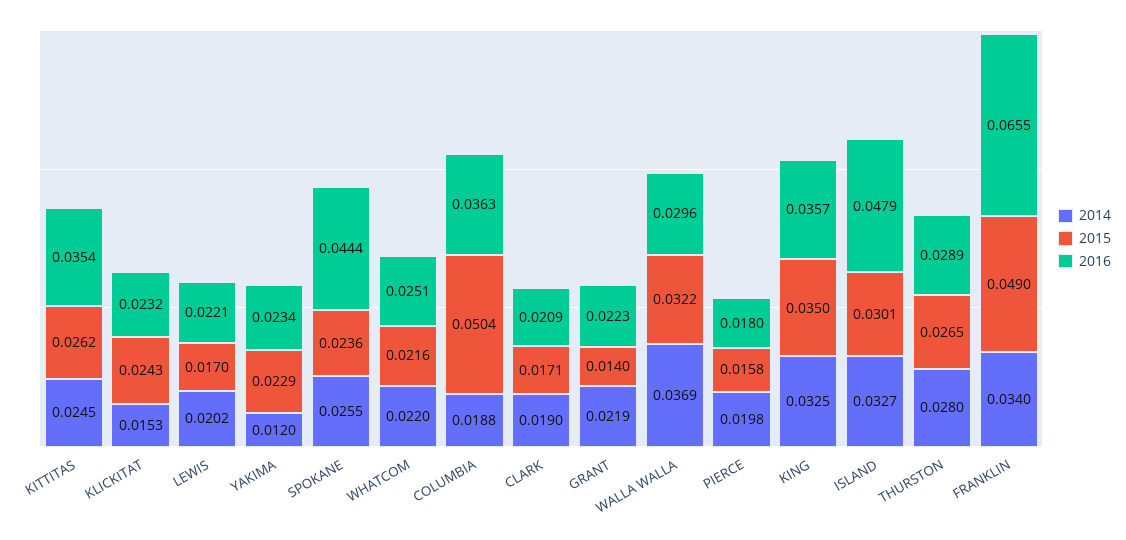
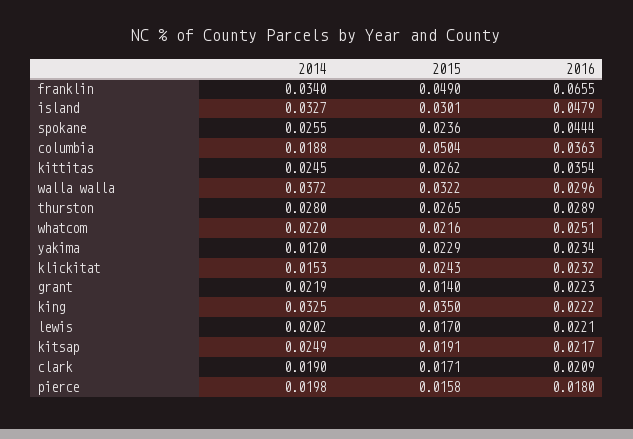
  {
    "2014": {
      "KITTITAS": 0.0245,
      "KLICKITAT": 0.0153,
      "LEWIS": 0.0202,
      "YAKIMA": 0.012,
      "SPOKANE": 0.0255,
      "WHATCOM": 0.022,
      "COLUMBIA": 0.0188,
      "CLARK": 0.019,
      "GRANT": 0.0219,
-     "WALLA WALLA": 0.0369,
+     "WALLA WALLA": 0.0372,
      "PIERCE": 0.0198,
      "KING": 0.0325,
      "ISLAND": 0.0327,
      "THURSTON": 0.028,
-     "FRANKLIN": 0.034
+     "FRANKLIN": 0.034,
+     "kitsap": 0.0249
    },
    "2015": {
      "KITTITAS": 0.0262,
      "KLICKITAT": 0.0243,
      "LEWIS": 0.017,
      "YAKIMA": 0.0229,
      "SPOKANE": 0.0236,
      "WHATCOM": 0.0216,
      "COLUMBIA": 0.0504,
      "CLARK": 0.0171,
      "GRANT": 0.014,
      "WALLA WALLA": 0.0322,
      "PIERCE": 0.0158,
      "KING": 0.035,
      "ISLAND": 0.0301,
      "THURSTON": 0.0265,
-     "FRANKLIN": 0.049
+     "FRANKLIN": 0.049,
+     "kitsap": 0.0191
    },
    "2016": {
      "KITTITAS": 0.0354,
      "KLICKITAT": 0.0232,
      "LEWIS": 0.0221,
      "YAKIMA": 0.0234,
      "SPOKANE": 0.0444,
      "WHATCOM": 0.0251,
      "COLUMBIA": 0.0363,
      "CLARK": 0.0209,
      "GRANT": 0.0223,
      "WALLA WALLA": 0.0296,
      "PIERCE": 0.018,
-     "KING": 0.0357,
+     "KING": 0.0222,
      "ISLAND": 0.0479,
      "THURSTON": 0.0289,
-     "FRANKLIN": 0.0655
+     "FRANKLIN": 0.0655,
+     "kitsap": 0.0217
    }
  }

